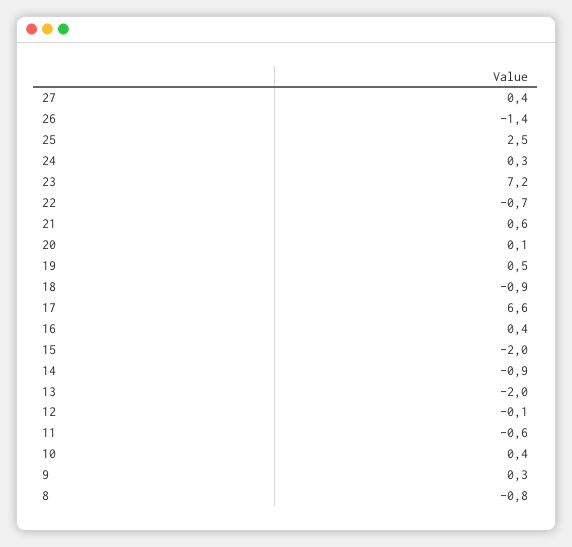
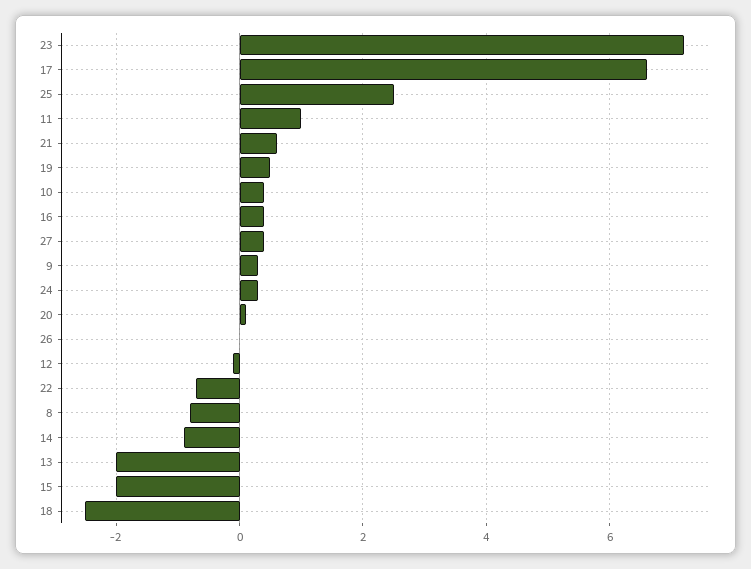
  {
    "27": 0.4,
-   "26": -1.4,
+   "26": 0,
    "25": 2.5,
    "24": 0.3,
    "23": 7.2,
    "22": -0.7,
    "21": 0.6,
    "20": 0.1,
    "19": 0.5,
-   "18": -0.9,
+   "18": -2.5,
    "17": 6.6,
    "16": 0.4,
    "15": -2,
    "14": -0.9,
    "13": -2,
    "12": -0.1,
-   "11": -0.6,
+   "11": 1,
    "10": 0.4,
    "9": 0.3,
    "8": -0.8
  }

